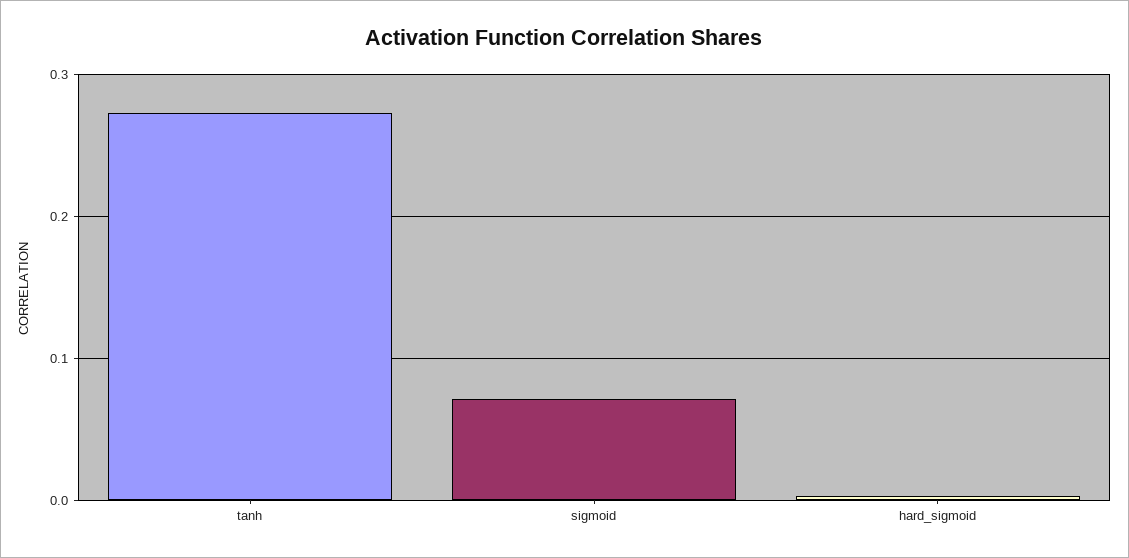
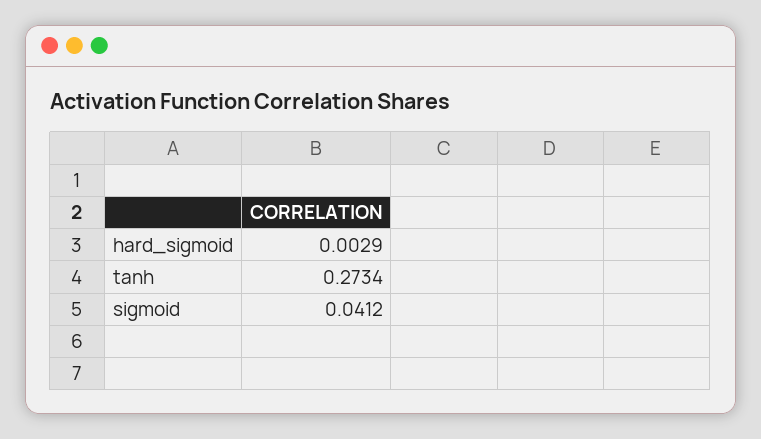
  {
    "tanh": 0.2734,
-   "sigmoid": 0.07,
+   "sigmoid": 0.0412,
    "hard_sigmoid": 0.0029
  }

